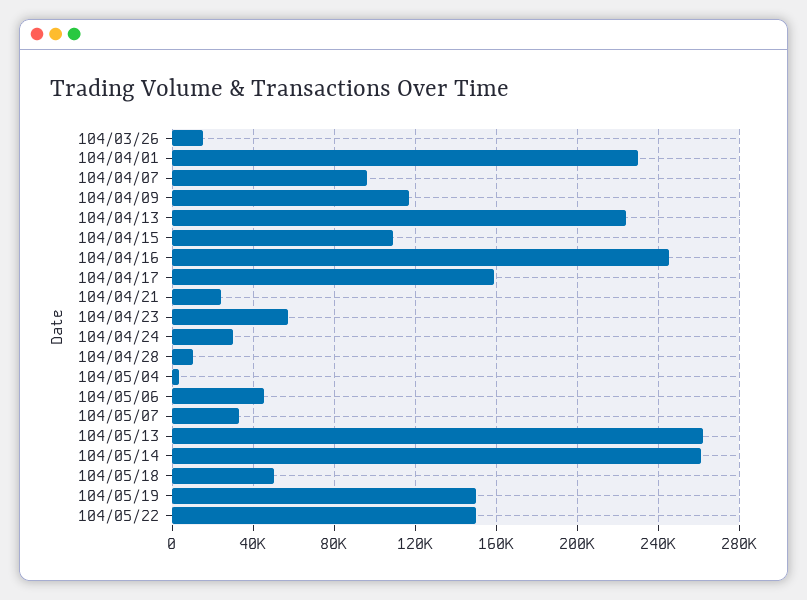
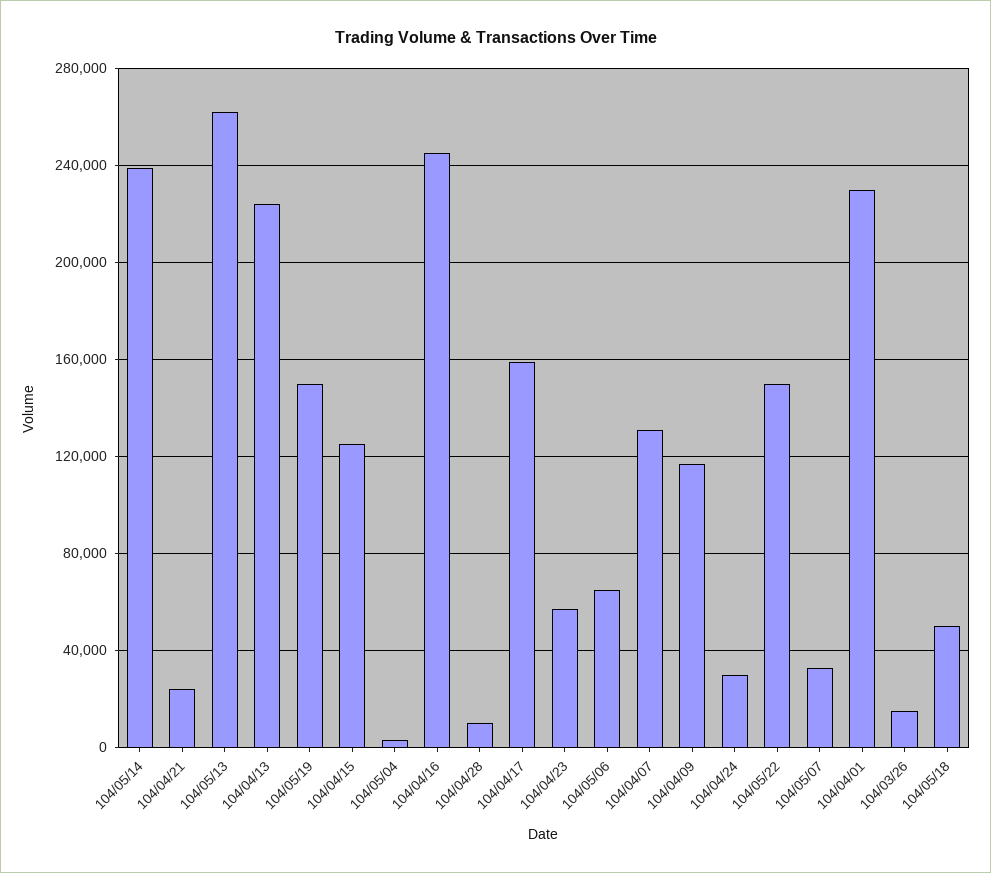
  {
    "104/03/26": 15000,
    "104/04/01": 230000,
-   "104/04/07": 95000,
+   "104/04/07": 130000,
    "104/04/09": 115000,
    "104/04/13": 225000,
-   "104/04/15": 110000,
+   "104/04/15": 125000,
    "104/04/16": 245000,
    "104/04/17": 160000,
    "104/04/21": 25000,
    "104/04/23": 55000,
    "104/04/24": 30000,
    "104/04/28": 10000,
    "104/05/04": 5000,
-   "104/05/06": 45000,
+   "104/05/06": 65000,
    "104/05/07": 35000,
    "104/05/13": 260000,
-   "104/05/14": 260000,
+   "104/05/14": 240000,
    "104/05/18": 50000,
    "104/05/19": 150000,
    "104/05/22": 150000
  }

